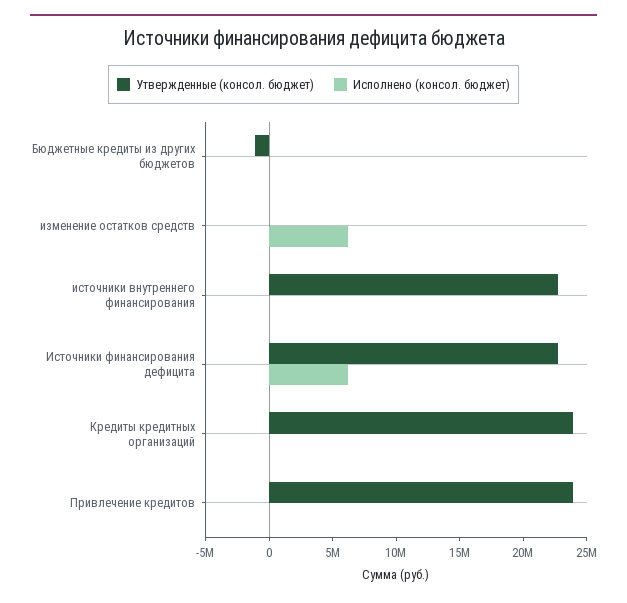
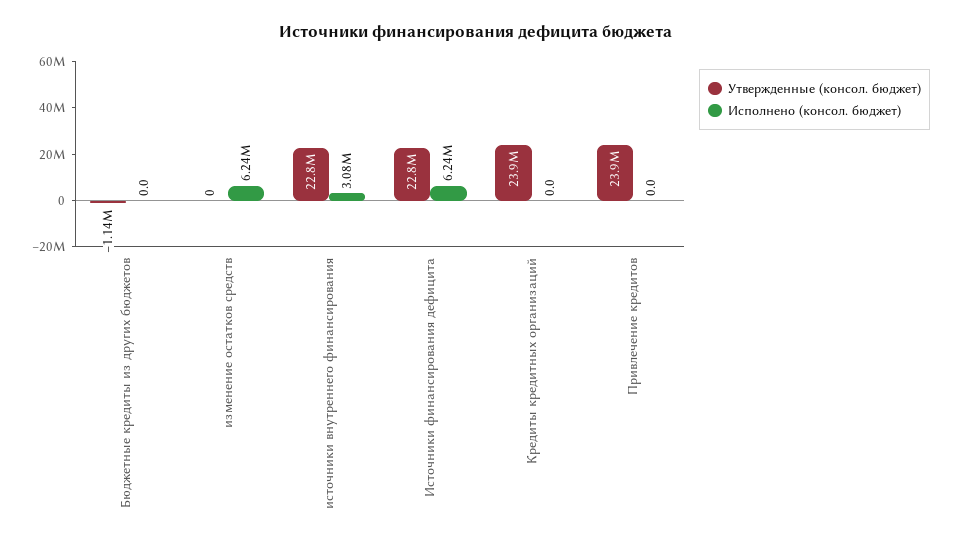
  {
    "Утвержденные (консол. бюджет)": {
      "Бюджетные кредиты из других бюджетов": -1140000,
      "изменение остатков средств": 0,
      "источники внутреннего финансирования": 22800000,
      "Источники финансирования дефицита": 22800000,
      "Кредиты кредитных организаций": 23900000,
      "Привлечение кредитов": 23900000
    },
    "Исполнено (консол. бюджет)": {
      "Бюджетные кредиты из других бюджетов": 0,
      "изменение остатков средств": 6240000,
-     "источники внутреннего финансирования": 0,
+     "источники внутреннего финансирования": 3080000,
      "Источники финансирования дефицита": 6240000,
      "Кредиты кредитных организаций": 0,
      "Привлечение кредитов": 0
    }
  }

